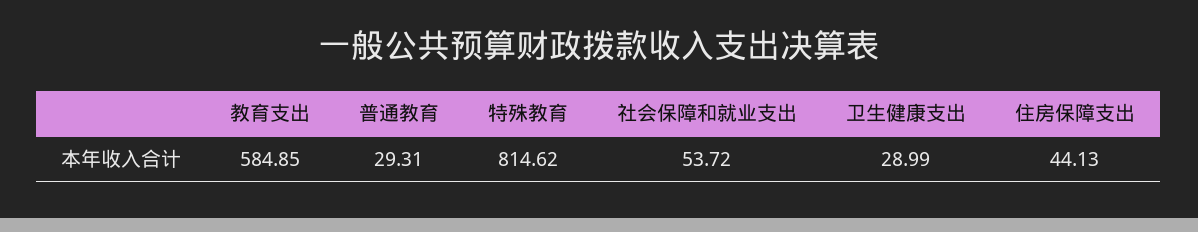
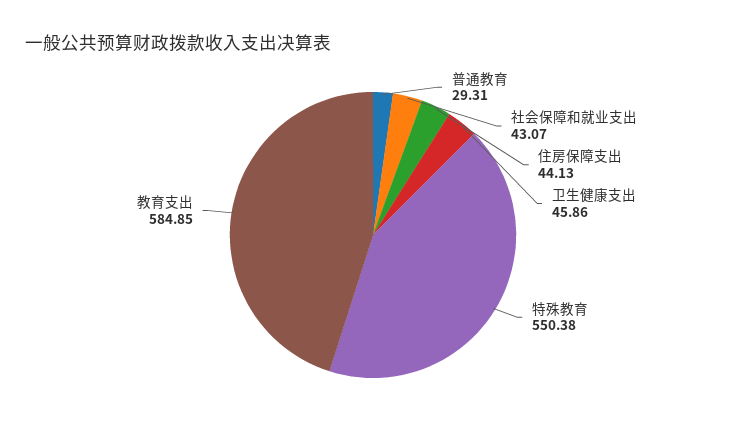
  {
    "教育支出": 584.85,
    "普通教育": 29.31,
-   "特殊教育": 814.62,
+   "特殊教育": 550.38,
-   "社会保障和就业支出": 53.72,
+   "社会保障和就业支出": 43.07,
-   "卫生健康支出": 28.99,
+   "卫生健康支出": 45.86,
    "住房保障支出": 44.13
  }

